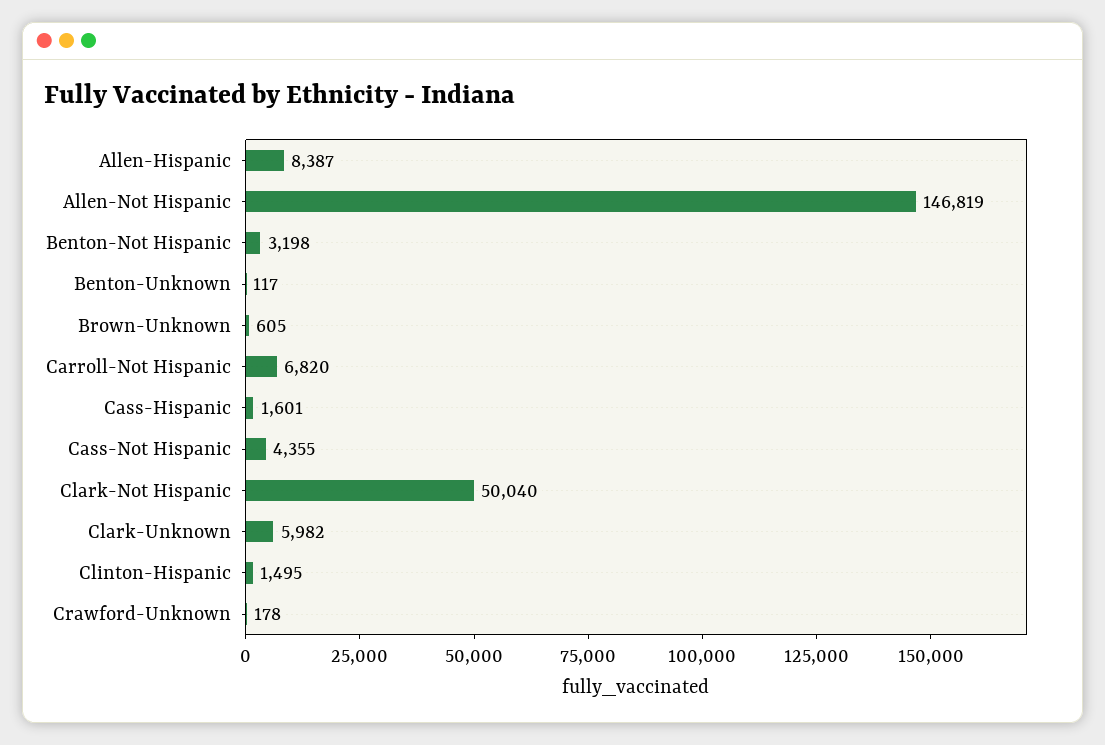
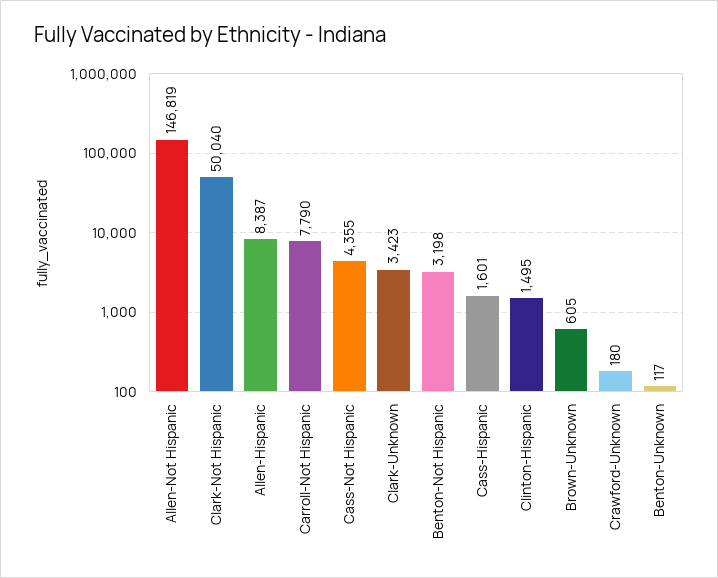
  {
    "Allen-Hispanic": 8387,
    "Allen-Not Hispanic": 146819,
    "Benton-Not Hispanic": 3198,
    "Benton-Unknown": 117,
    "Brown-Unknown": 605,
-   "Carroll-Not Hispanic": 6820,
+   "Carroll-Not Hispanic": 7790,
    "Cass-Hispanic": 1601,
    "Cass-Not Hispanic": 4355,
    "Clark-Not Hispanic": 50040,
-   "Clark-Unknown": 5982,
+   "Clark-Unknown": 3423,
    "Clinton-Hispanic": 1495,
-   "Crawford-Unknown": 178
+   "Crawford-Unknown": 180
  }

